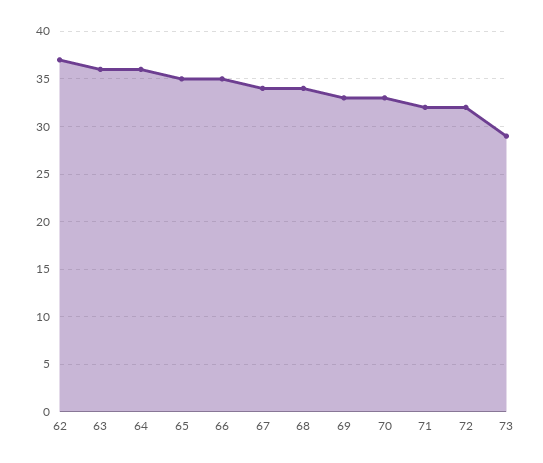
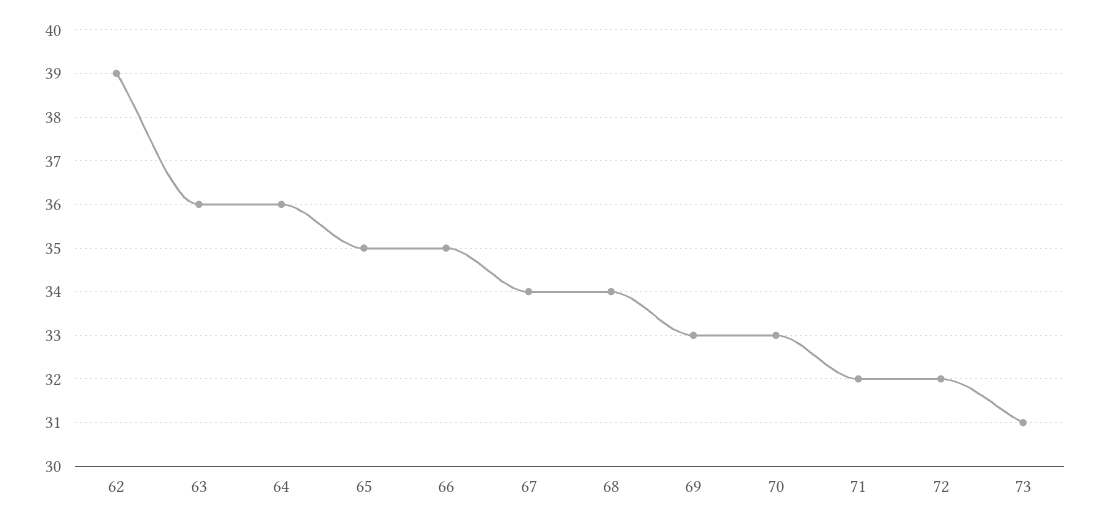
  {
-   "62": 37,
+   "62": 39,
    "63": 36,
    "64": 36,
    "65": 35,
    "66": 35,
    "67": 34,
    "68": 34,
    "69": 33,
    "70": 33,
    "71": 32,
    "72": 32,
-   "73": 29
+   "73": 31
  }

